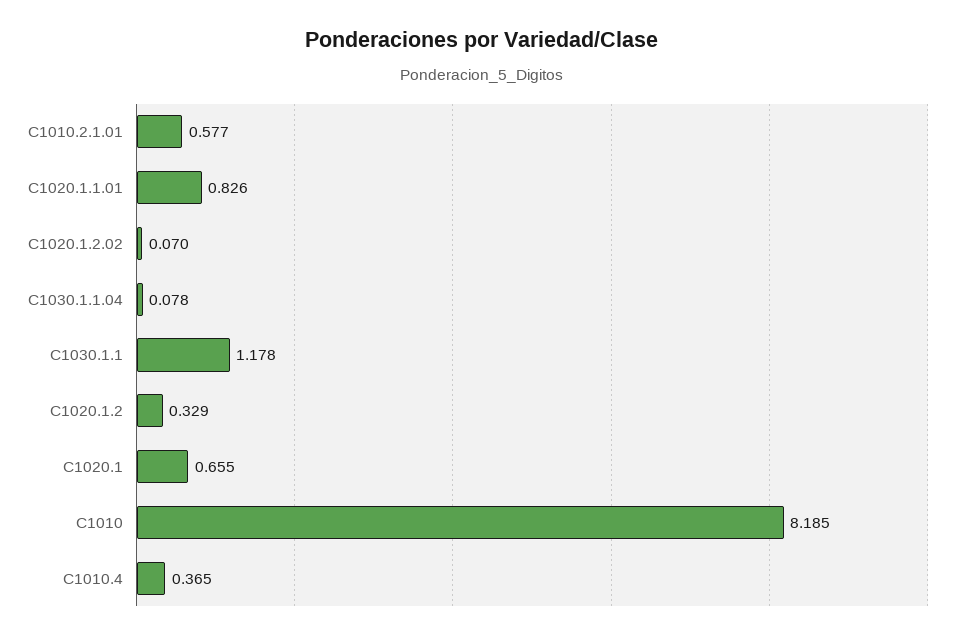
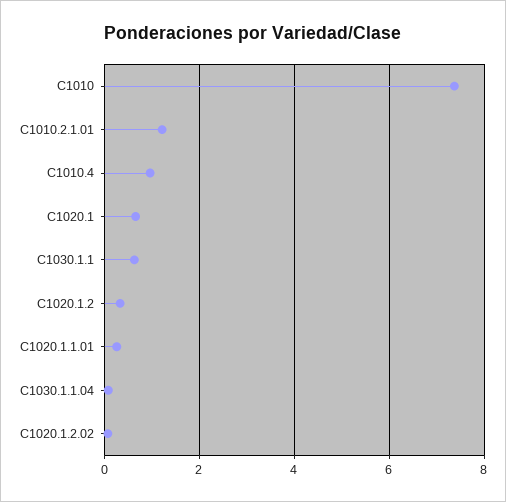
  {
-   "C1010.2.1.01": 0.577,
+   "C1010.2.1.01": 1.2,
-   "C1020.1.1.01": 0.826,
+   "C1020.1.1.01": 0.2,
    "C1020.1.2.02": 0.07,
    "C1030.1.1.04": 0.078,
-   "C1030.1.1": 1.178,
+   "C1030.1.1": 0.6,
    "C1020.1.2": 0.329,
    "C1020.1": 0.655,
-   "C1010": 8.185,
+   "C1010": 7.4,
-   "C1010.4": 0.365
+   "C1010.4": 1
  }

